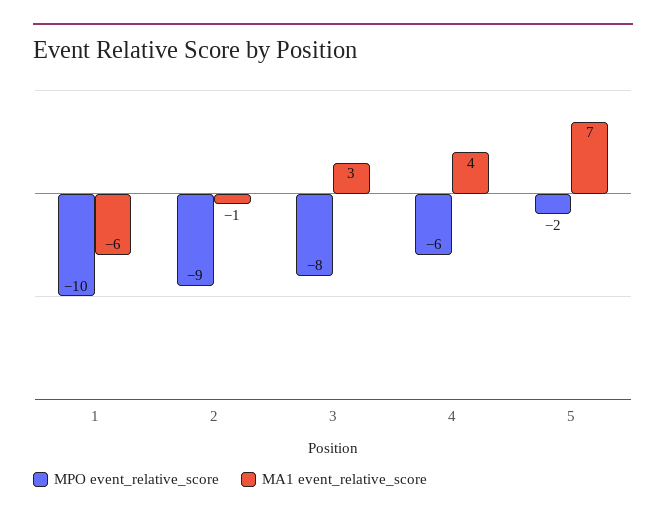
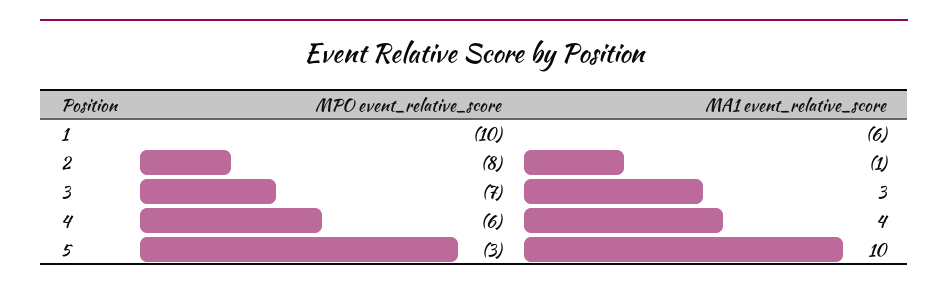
  {
    "MPO event_relative_score": {
      "1": -10,
-     "2": -9,
+     "2": -8,
-     "3": -8,
+     "3": -7,
      "4": -6,
-     "5": -2
+     "5": -3
    },
    "MA1 event_relative_score": {
      "1": -6,
      "2": -1,
      "3": 3,
      "4": 4,
-     "5": 7
+     "5": 10
    }
  }

